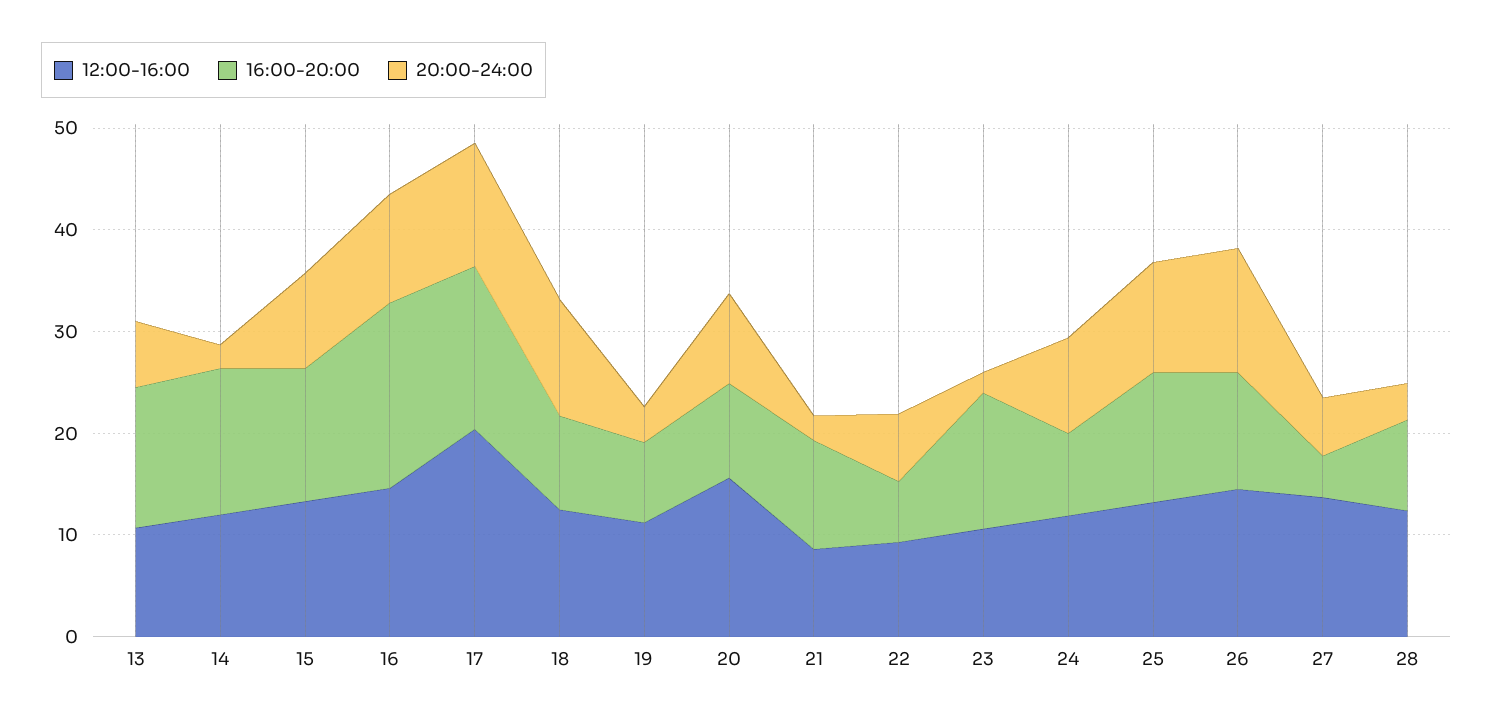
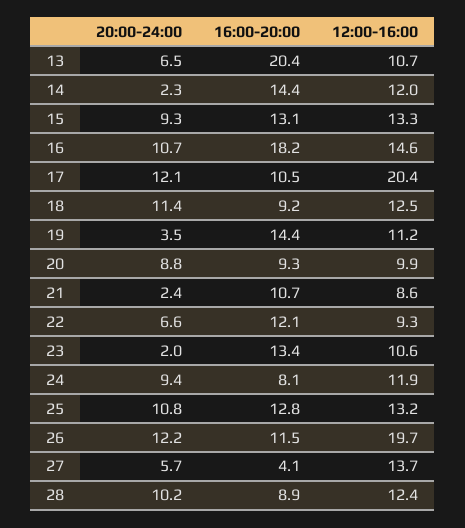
  {
    "12:00-16:00": {
      "13": 10.7,
      "14": 12,
      "15": 13.3,
      "16": 14.6,
      "17": 20.4,
      "18": 12.5,
      "19": 11.2,
-     "20": 16,
+     "20": 9.9,
      "21": 8.6,
      "22": 9.3,
      "23": 10.6,
      "24": 11.9,
      "25": 13.2,
-     "26": 14,
+     "26": 19.7,
      "27": 13.7,
      "28": 12.4
    },
    "16:00-20:00": {
-     "13": 14,
+     "13": 20.4,
      "14": 14.4,
      "15": 13.1,
      "16": 18.2,
-     "17": 16,
+     "17": 10.5,
      "18": 9.2,
-     "19": 8,
+     "19": 14.4,
      "20": 9.3,
      "21": 10.7,
-     "22": 6,
+     "22": 12.1,
      "23": 13.4,
      "24": 8.1,
      "25": 12.8,
      "26": 11.5,
      "27": 4.1,
      "28": 8.9
    },
    "20:00-24:00": {
      "13": 6.5,
      "14": 2.3,
      "15": 9.3,
      "16": 10.7,
      "17": 12.1,
      "18": 11.4,
      "19": 3.5,
      "20": 8.8,
      "21": 2.4,
      "22": 6.6,
      "23": 2,
      "24": 9.4,
      "25": 10.8,
      "26": 12.2,
      "27": 5.7,
-     "28": 4
+     "28": 10.2
    }
  }

